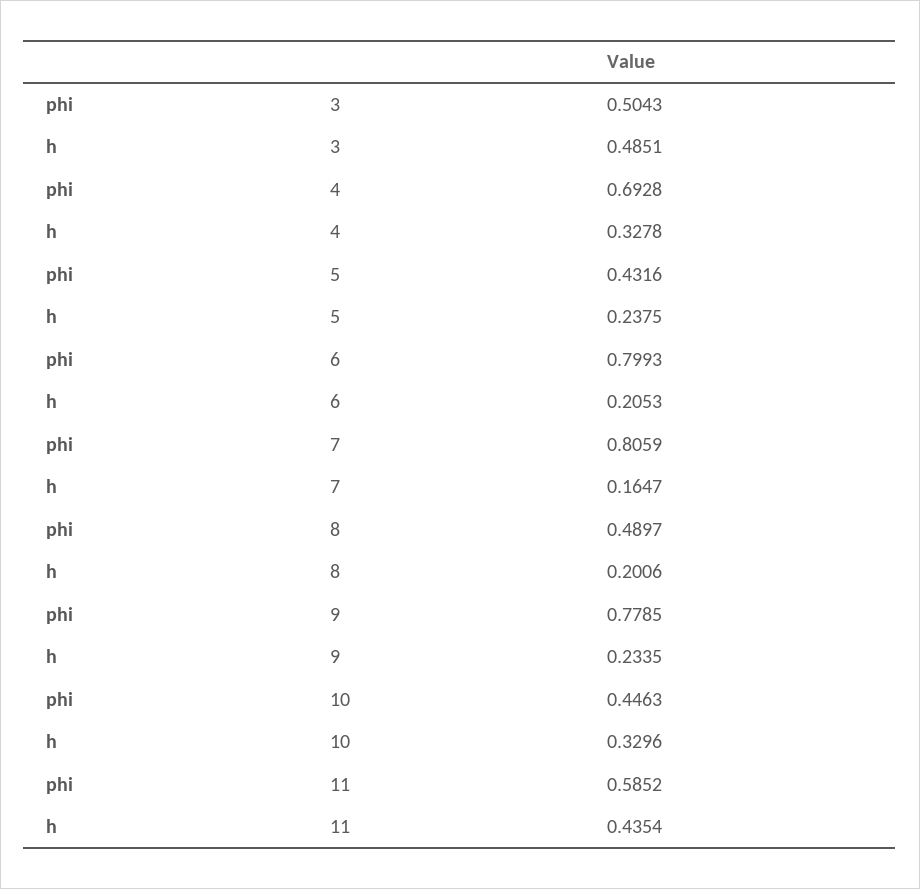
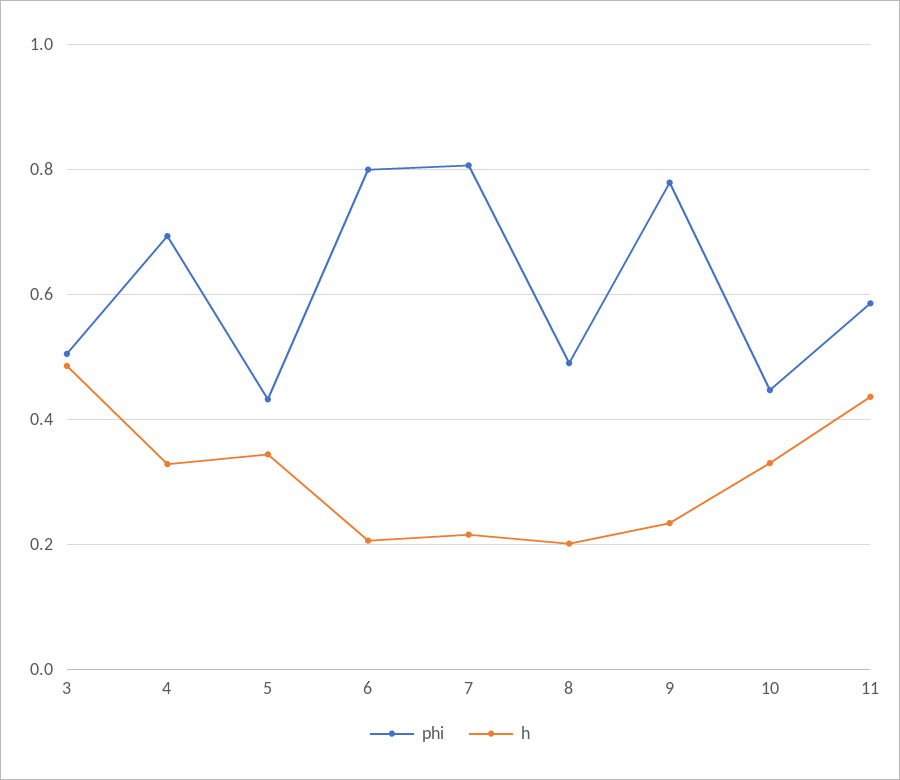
  {
    "phi": {
      "3": 0.5043,
      "4": 0.6928,
      "5": 0.4316,
      "6": 0.7993,
      "7": 0.8059,
      "8": 0.4897,
      "9": 0.7785,
      "10": 0.4463,
      "11": 0.5852
    },
    "h": {
      "3": 0.4851,
      "4": 0.3278,
-     "5": 0.2375,
+     "5": 0.34,
      "6": 0.2053,
-     "7": 0.1647,
+     "7": 0.22,
      "8": 0.2006,
      "9": 0.2335,
      "10": 0.3296,
      "11": 0.4354
    }
  }

